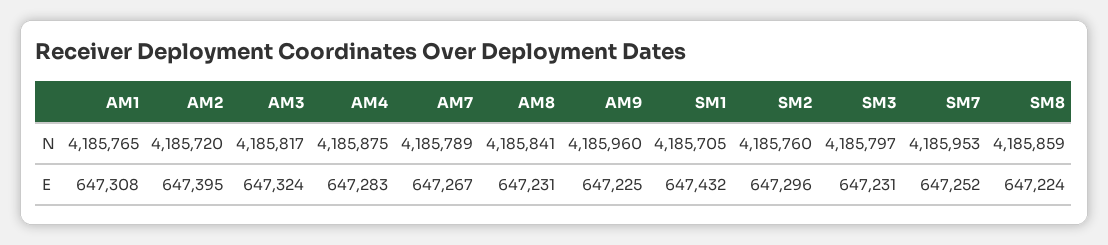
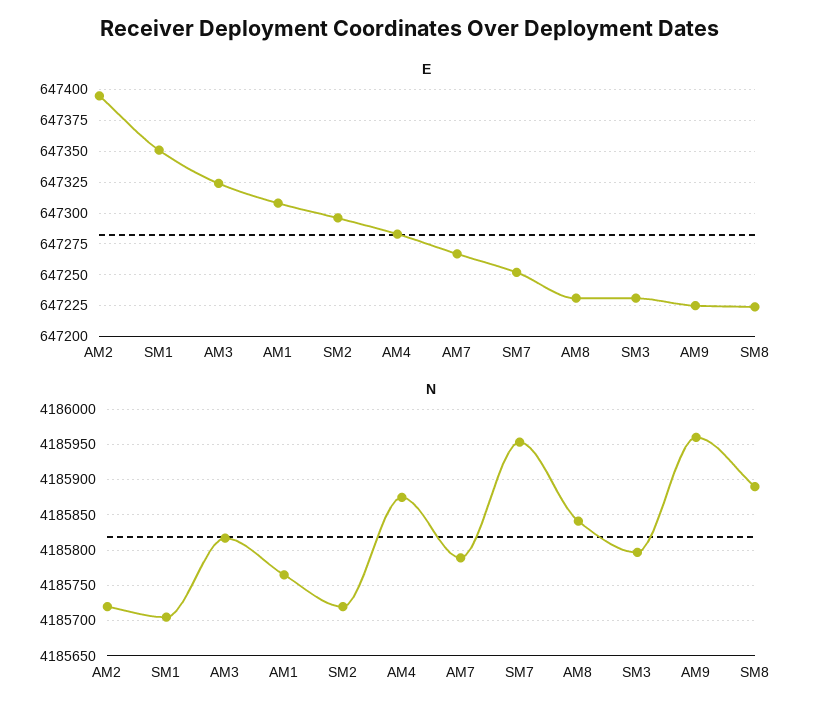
  {
    "N": {
      "AM1": 4185765,
      "AM2": 4185720,
      "AM3": 4185817,
      "AM4": 4185875,
      "AM7": 4185789,
      "AM8": 4185841,
      "AM9": 4185960,
      "SM1": 4185705,
-     "SM2": 4185760,
+     "SM2": 4185720,
      "SM3": 4185797,
      "SM7": 4185953,
-     "SM8": 4185859
+     "SM8": 4185890
    },
    "E": {
      "AM1": 647308,
      "AM2": 647395,
      "AM3": 647324,
      "AM4": 647283,
      "AM7": 647267,
      "AM8": 647231,
      "AM9": 647225,
-     "SM1": 647432,
+     "SM1": 647350,
      "SM2": 647296,
      "SM3": 647231,
      "SM7": 647252,
      "SM8": 647224
    }
  }

